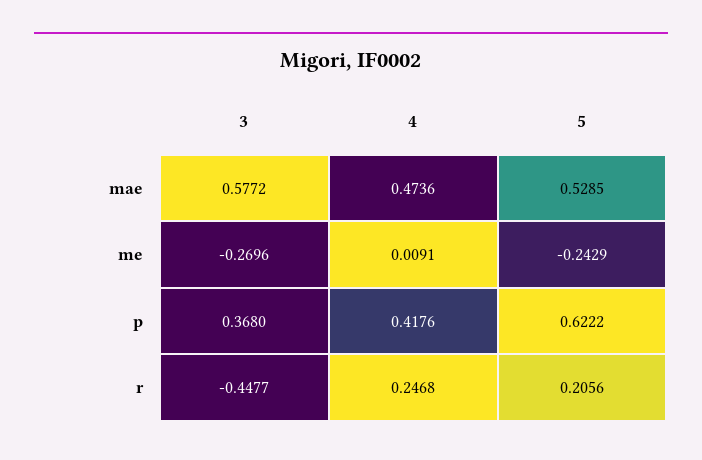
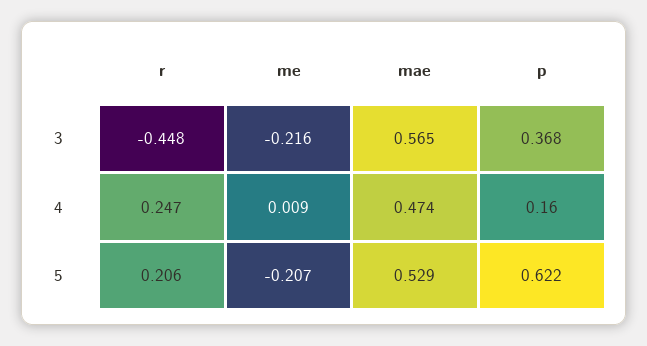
  {
    "3": {
-     "mae": 0.5772,
+     "mae": 0.565,
-     "me": -0.2696,
+     "me": -0.216,
      "p": 0.368,
      "r": -0.4477
    },
    "4": {
      "mae": 0.4736,
      "me": 0.0091,
-     "p": 0.4176,
+     "p": 0.16,
      "r": 0.2468
    },
    "5": {
      "mae": 0.5285,
-     "me": -0.2429,
+     "me": -0.207,
      "p": 0.6222,
      "r": 0.2056
    }
  }

